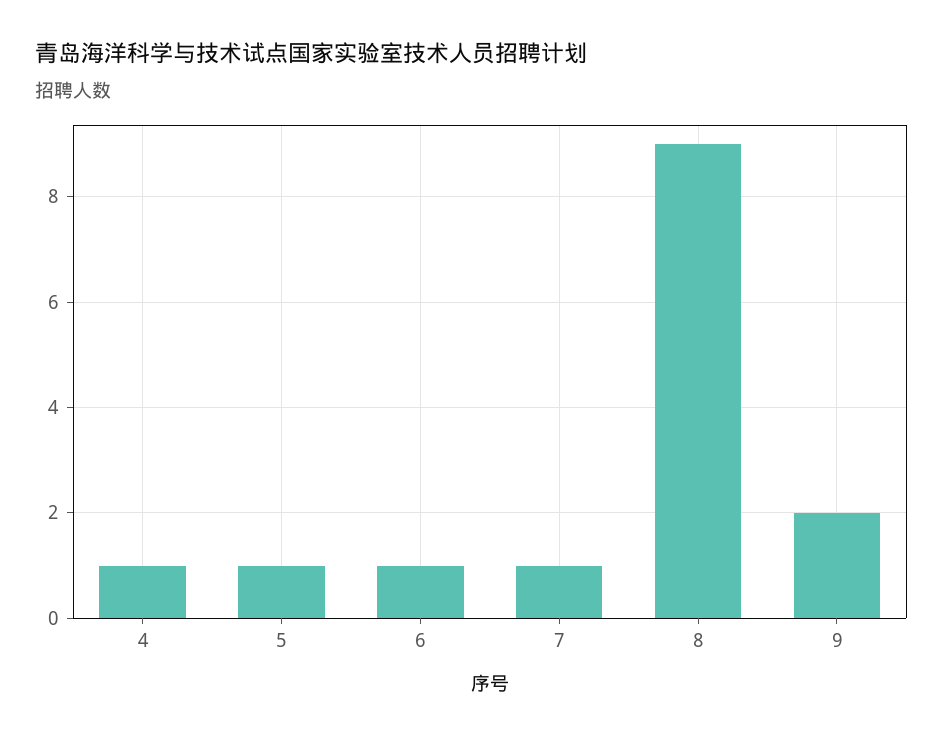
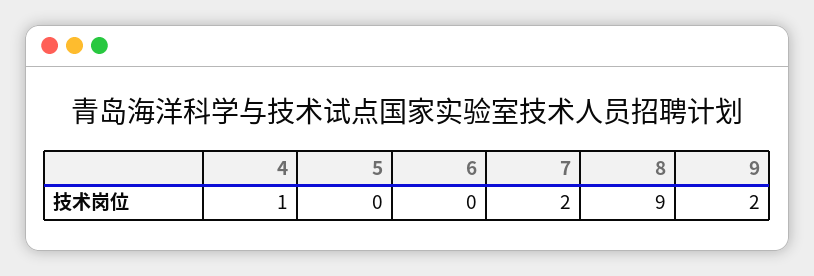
  {
    "4": 1,
-   "5": 1,
+   "5": 0,
-   "6": 1,
+   "6": 0,
-   "7": 1,
+   "7": 2,
    "8": 9,
    "9": 2
  }

